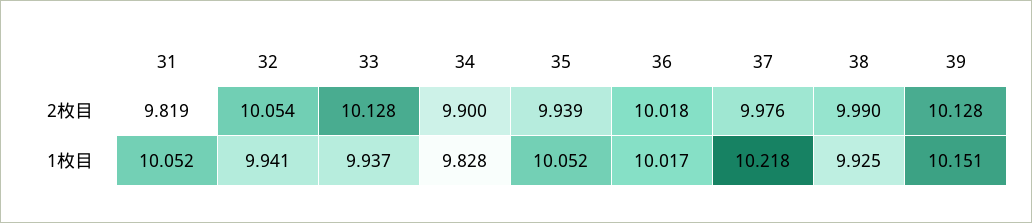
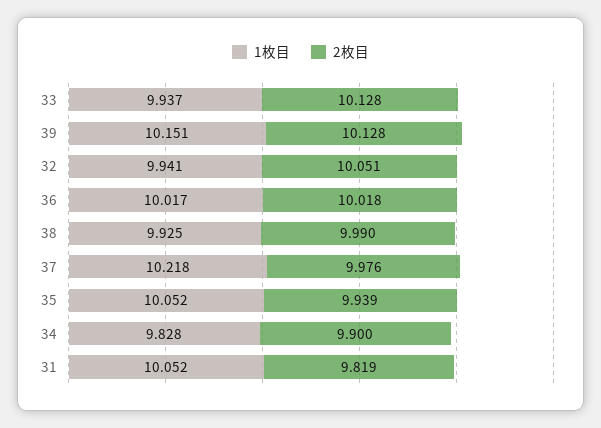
  {
    "2枚目": {
      "31": 9.819,
-     "32": 10.054,
+     "32": 10.051,
      "33": 10.128,
      "34": 9.9,
      "35": 9.939,
      "36": 10.018,
      "37": 9.976,
      "38": 9.99,
      "39": 10.128
    },
    "1枚目": {
      "31": 10.052,
      "32": 9.941,
      "33": 9.937,
      "34": 9.828,
      "35": 10.052,
      "36": 10.017,
      "37": 10.218,
      "38": 9.925,
      "39": 10.151
    }
  }

